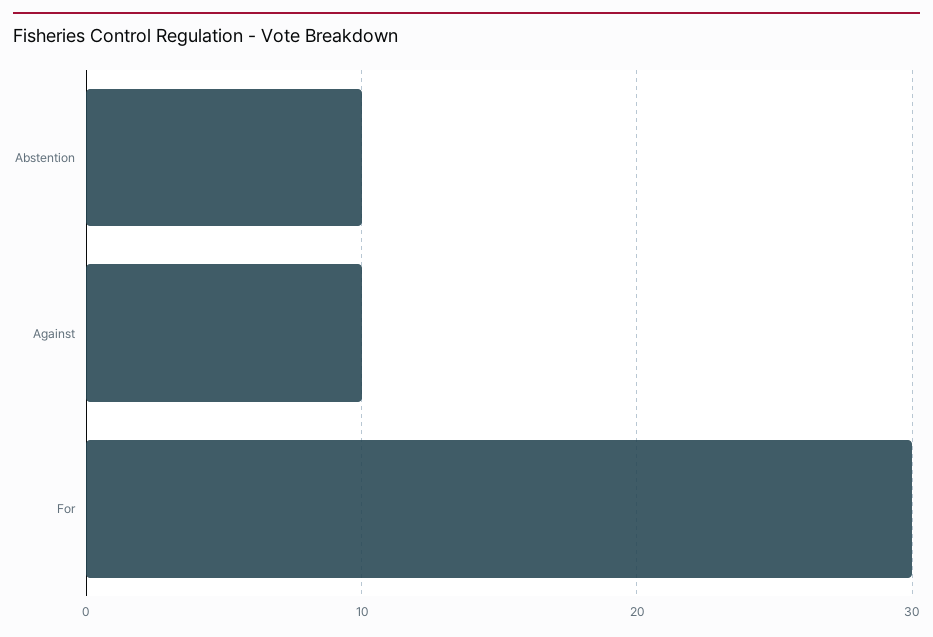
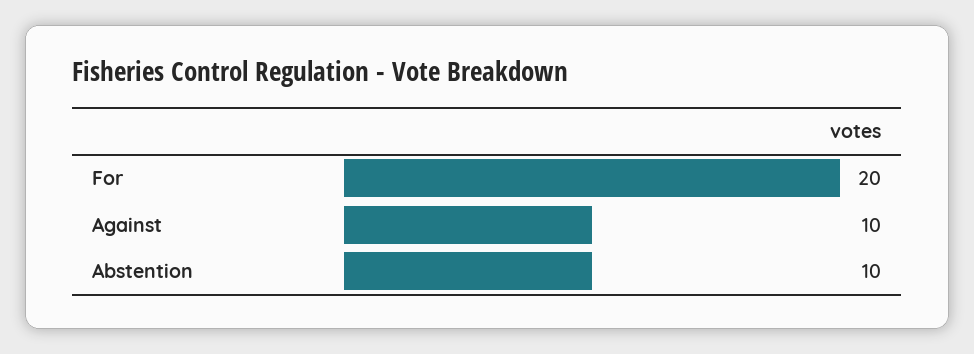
  {
    "Abstention": 10,
    "Against": 10,
-   "For": 30
+   "For": 20
  }

